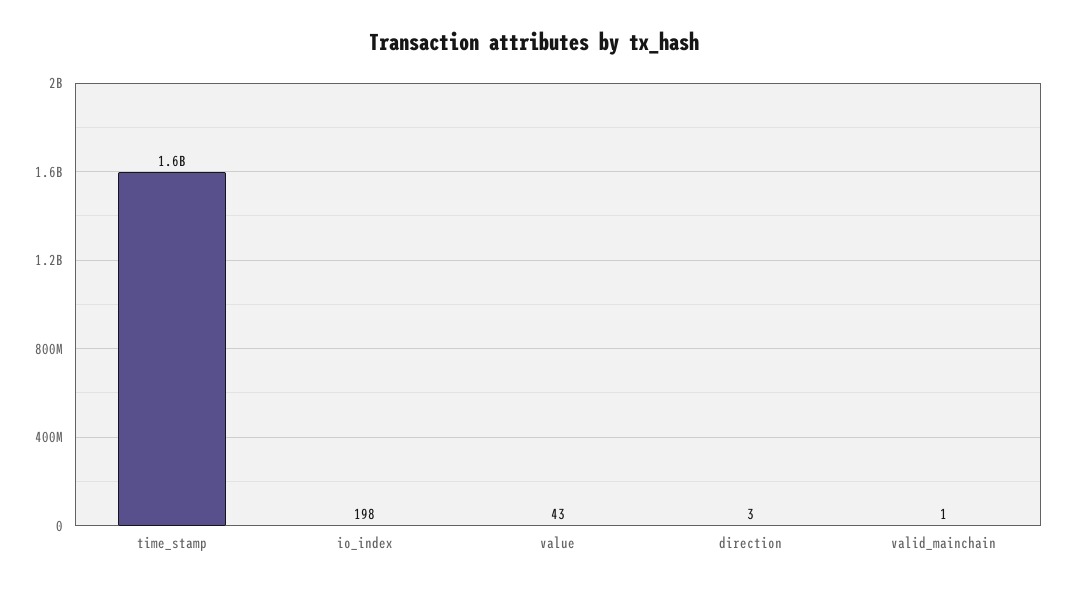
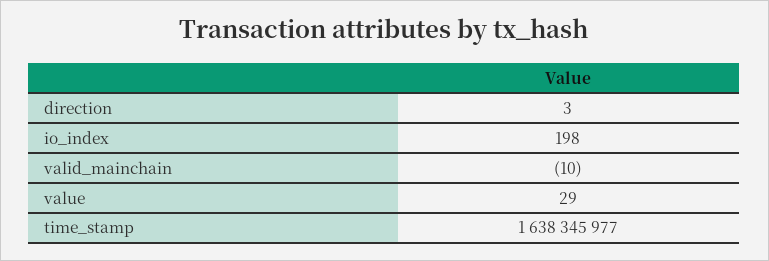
  {
    "time_stamp": 1638345977,
    "io_index": 198,
-   "value": 43,
+   "value": 29,
    "direction": 3,
-   "valid_mainchain": 1
+   "valid_mainchain": -10
  }

